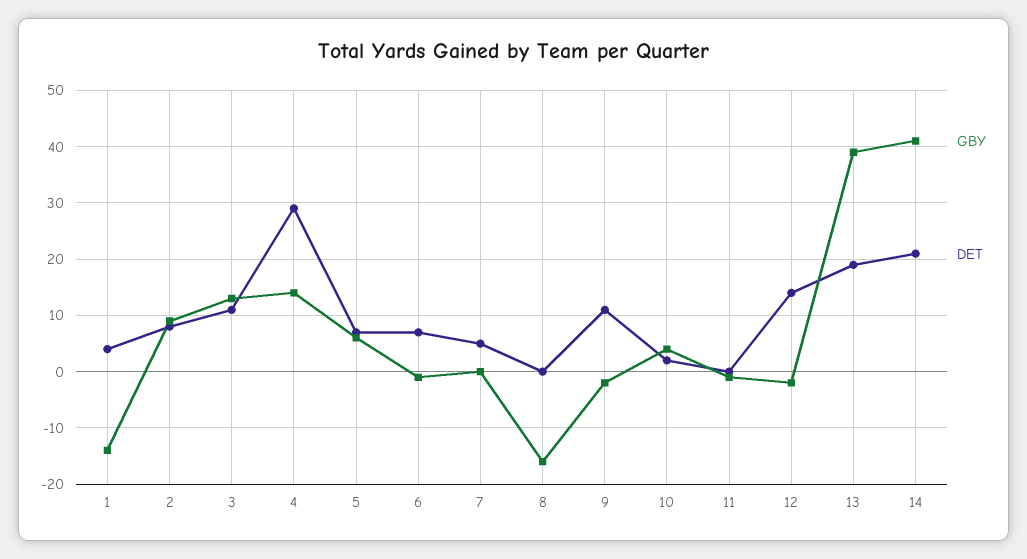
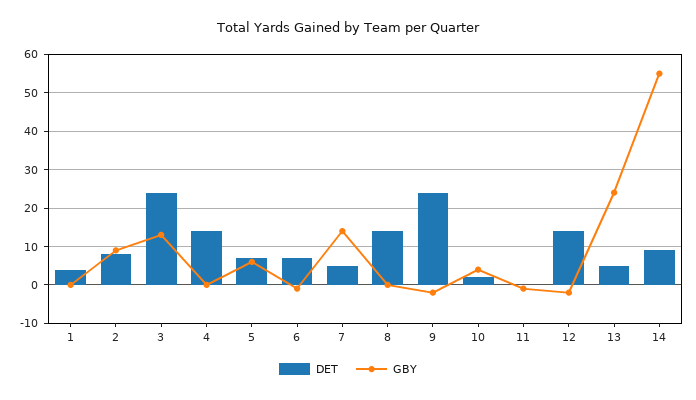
  {
    "GBY": {
-     "1": -15,
+     "1": 0,
      "2": 10,
      "3": 15,
-     "4": 15,
+     "4": 0,
      "5": 5,
      "6": 0,
-     "7": 0,
+     "7": 15,
-     "8": -15,
+     "8": 0,
      "9": 0,
      "10": 5,
      "11": 0,
      "12": 0,
-     "13": 40,
+     "13": 25,
-     "14": 40
+     "14": 55
    },
    "DET": {
      "1": 5,
      "2": 10,
-     "3": 10,
+     "3": 25,
-     "4": 30,
+     "4": 15,
      "5": 5,
      "6": 5,
      "7": 5,
-     "8": 0,
+     "8": 15,
-     "9": 10,
+     "9": 25,
      "10": 0,
      "11": 0,
      "12": 15,
-     "13": 20,
+     "13": 5,
-     "14": 20
+     "14": 10
    }
  }

